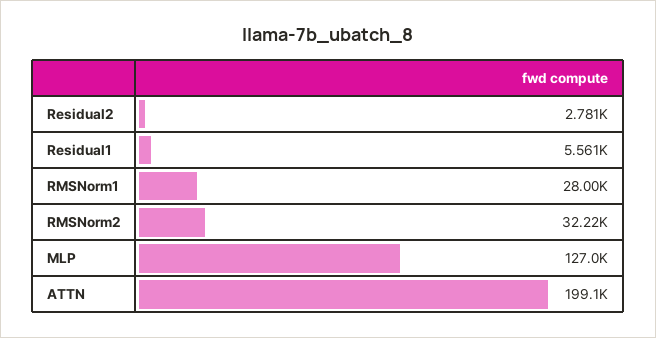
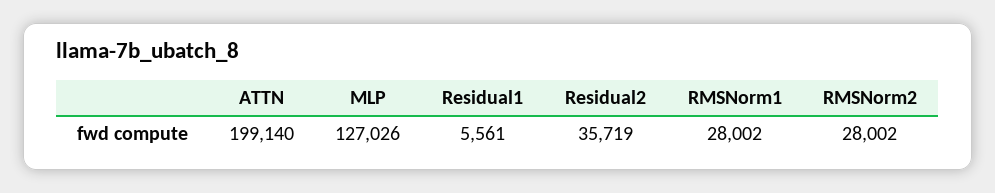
  {
-   "Residual2": 2781,
+   "Residual2": 35719,
    "Residual1": 5561,
    "RMSNorm1": 28002,
-   "RMSNorm2": 32220,
+   "RMSNorm2": 28002,
    "MLP": 127026,
    "ATTN": 199140
  }

